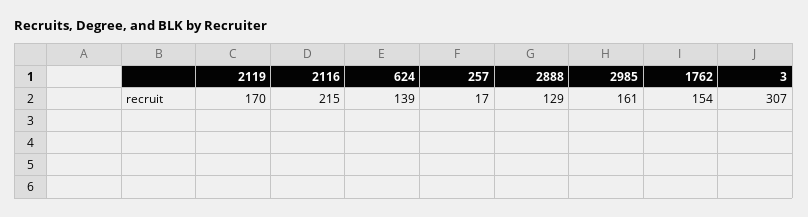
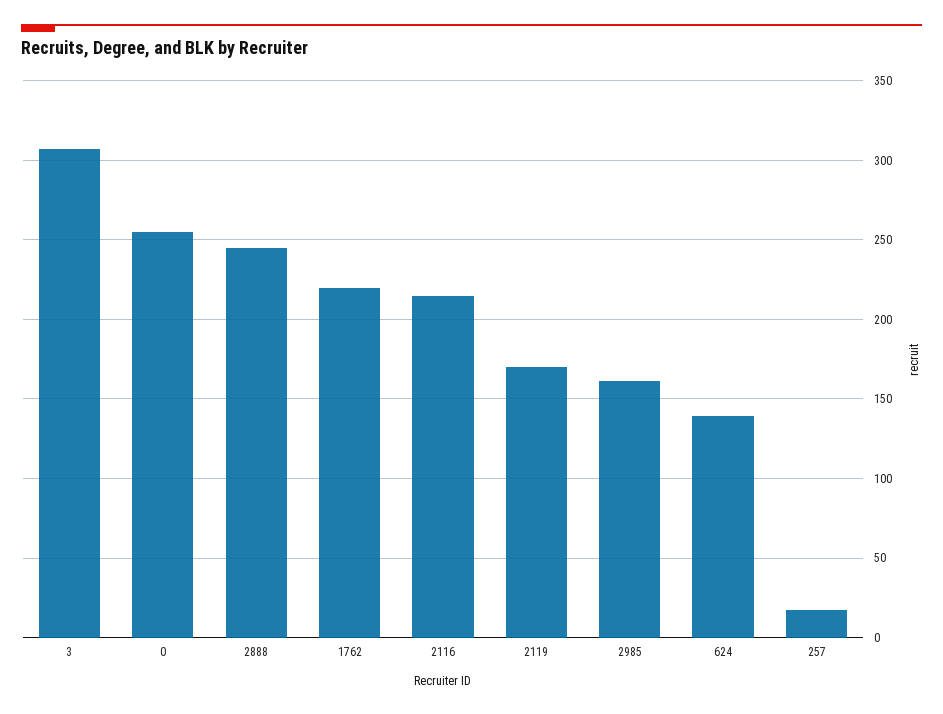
  {
    "2119": 170,
    "2116": 215,
    "624": 139,
    "257": 17,
-   "2888": 129,
+   "2888": 245,
    "2985": 161,
-   "1762": 154,
+   "1762": 220,
-   "3": 307
+   "3": 307,
+   "0": 255
  }

